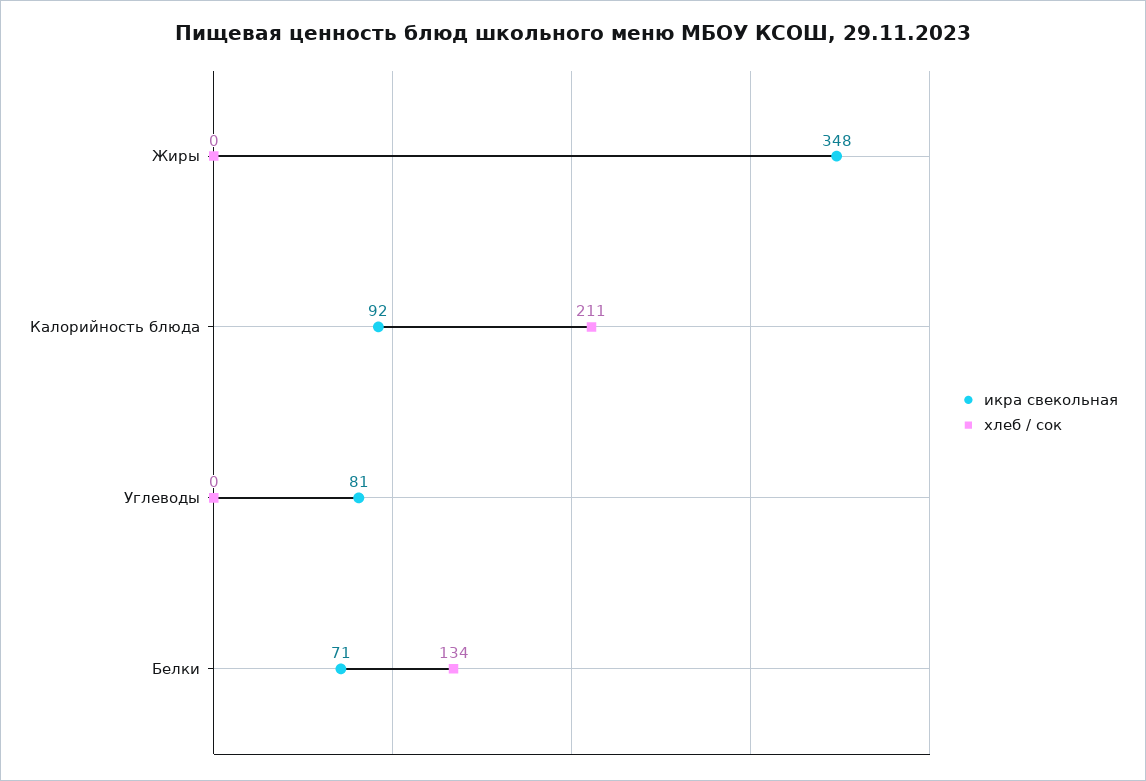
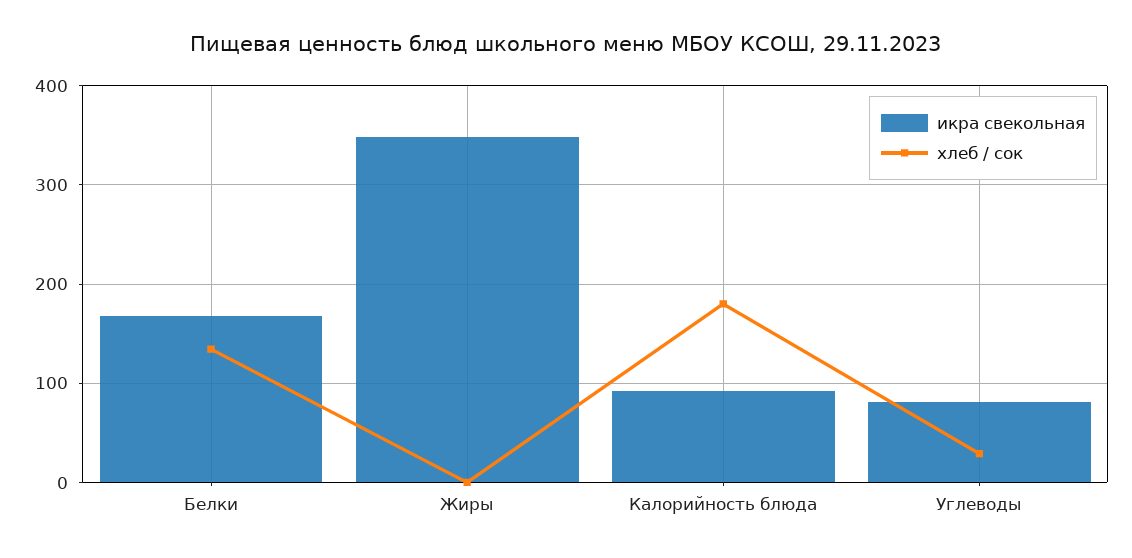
  {
    "икра свекольная": {
      "Жиры": 348,
      "Калорийность блюда": 92,
      "Углеводы": 81,
-     "Белки": 71
+     "Белки": 170
    },
    "хлеб / сок": {
      "Жиры": 0,
-     "Калорийность блюда": 211,
+     "Калорийность блюда": 180,
-     "Углеводы": 0,
+     "Углеводы": 30,
      "Белки": 134
    }
  }

